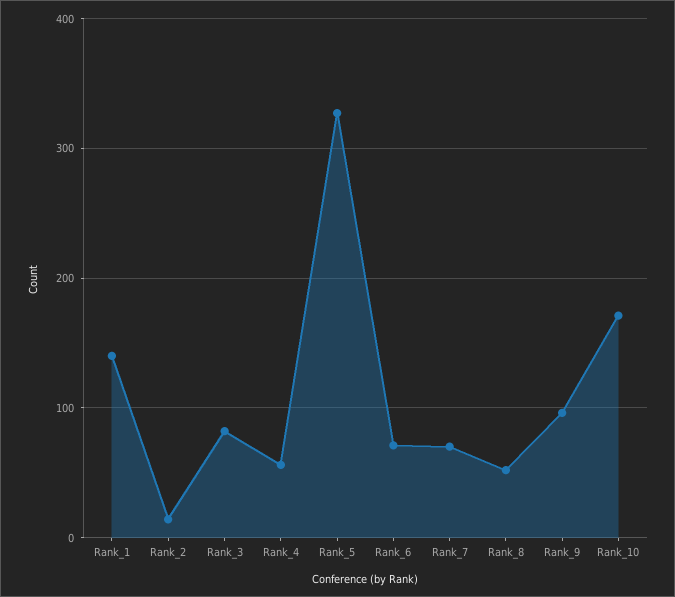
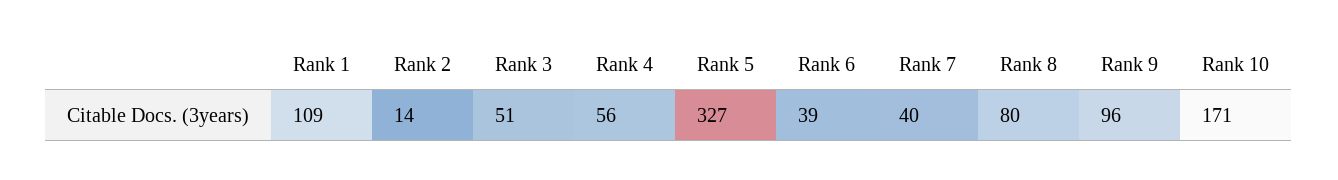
  {
-   "Rank_1": 140,
+   "Rank_1": 109,
    "Rank_2": 14,
-   "Rank_3": 80,
+   "Rank_3": 51,
    "Rank_4": 56,
    "Rank_5": 327,
-   "Rank_6": 70,
+   "Rank_6": 39,
-   "Rank_7": 70,
+   "Rank_7": 40,
-   "Rank_8": 50,
+   "Rank_8": 80,
    "Rank_9": 96,
    "Rank_10": 171
  }

